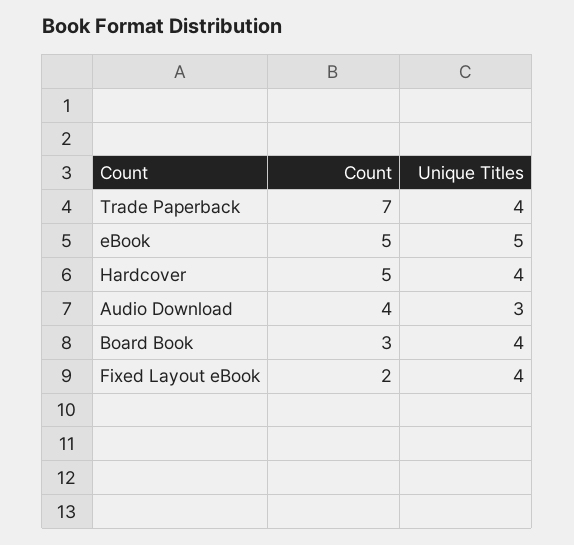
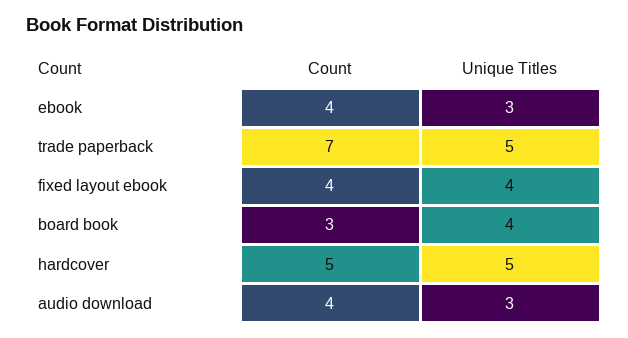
  {
    "Count": {
      "Trade Paperback": 7,
-     "eBook": 5,
+     "eBook": 4,
      "Hardcover": 5,
      "Audio Download": 4,
      "Board Book": 3,
-     "Fixed Layout eBook": 2
+     "Fixed Layout eBook": 4
    },
    "Unique Titles": {
-     "Trade Paperback": 4,
+     "Trade Paperback": 5,
-     "eBook": 5,
+     "eBook": 3,
-     "Hardcover": 4,
+     "Hardcover": 5,
      "Audio Download": 3,
      "Board Book": 4,
      "Fixed Layout eBook": 4
    }
  }

